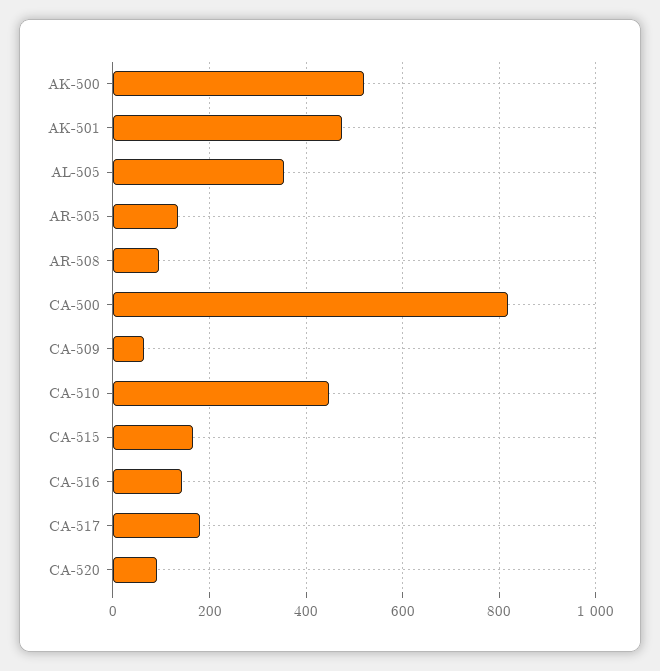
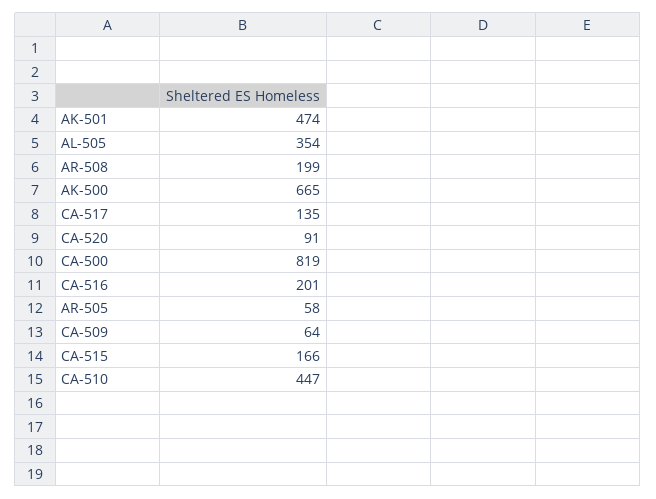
  {
-   "AK-500": 520,
+   "AK-500": 665,
    "AK-501": 474,
    "AL-505": 354,
-   "AR-505": 140,
+   "AR-505": 58,
-   "AR-508": 100,
+   "AR-508": 199,
    "CA-500": 819,
    "CA-509": 64,
    "CA-510": 447,
    "CA-515": 166,
-   "CA-516": 140,
+   "CA-516": 201,
-   "CA-517": 180,
+   "CA-517": 135,
    "CA-520": 91
  }

